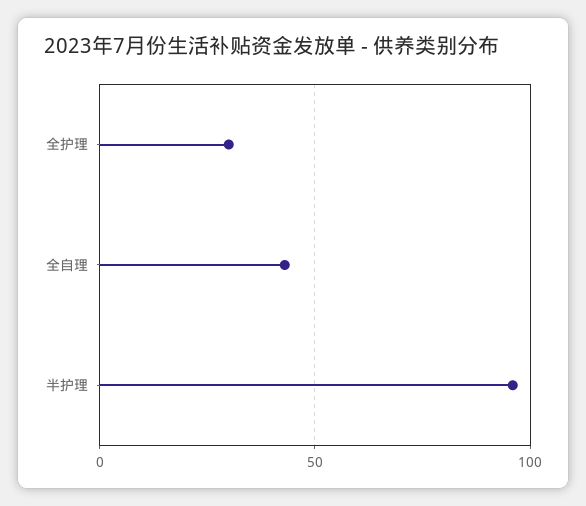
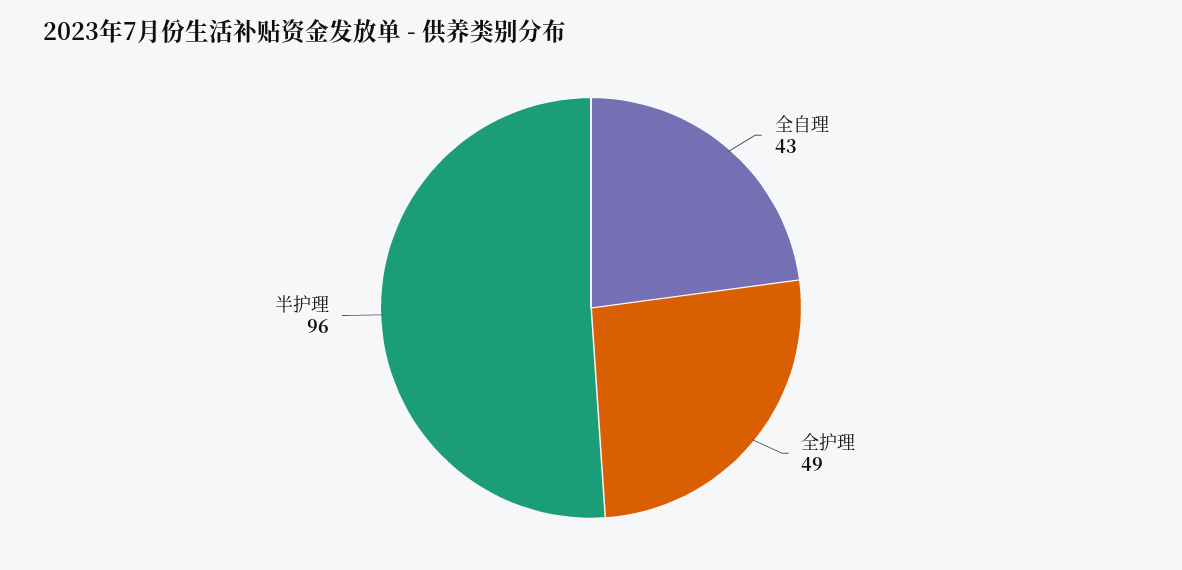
  {
-   "全护理": 30,
+   "全护理": 49,
    "全自理": 43,
    "半护理": 96
  }

